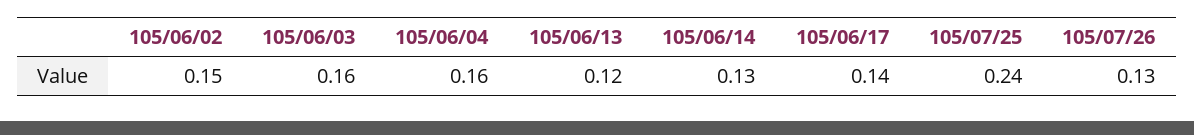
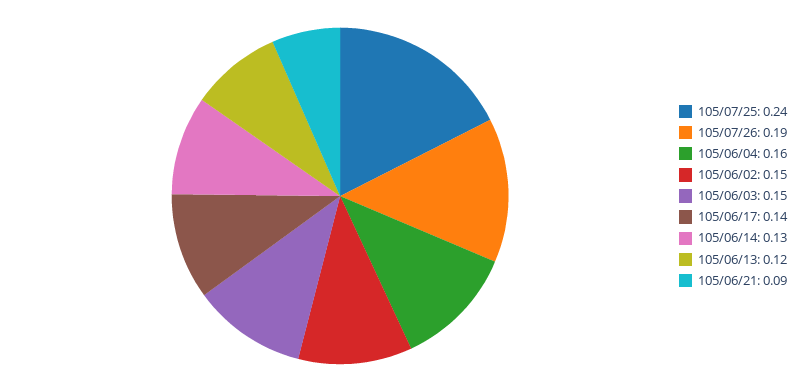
  {
    "105/06/02": 0.15,
-   "105/06/03": 0.16,
+   "105/06/03": 0.15,
    "105/06/04": 0.16,
    "105/06/13": 0.12,
    "105/06/14": 0.13,
    "105/06/17": 0.14,
    "105/07/25": 0.24,
-   "105/07/26": 0.13
+   "105/07/26": 0.19,
+   "105/06/21": 0.09
  }

